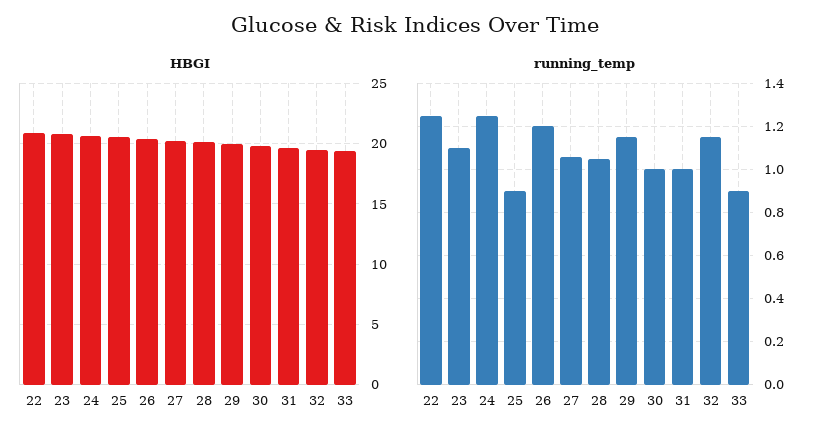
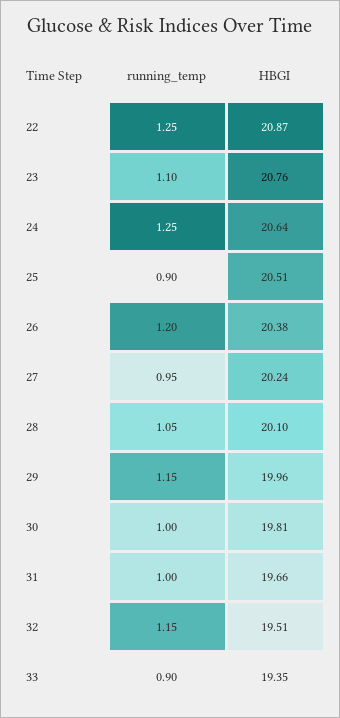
  {
    "HBGI": {
      "22": 20.87,
      "23": 20.76,
      "24": 20.64,
      "25": 20.51,
      "26": 20.38,
      "27": 20.24,
      "28": 20.1,
      "29": 19.96,
      "30": 19.81,
      "31": 19.66,
      "32": 19.51,
      "33": 19.35
    },
    "running_temp": {
      "22": 1.25,
      "23": 1.1,
      "24": 1.25,
      "25": 0.9,
      "26": 1.2,
-     "27": 1.05,
+     "27": 0.95,
      "28": 1.05,
      "29": 1.15,
      "30": 1,
      "31": 1,
      "32": 1.15,
      "33": 0.9
    }
  }

